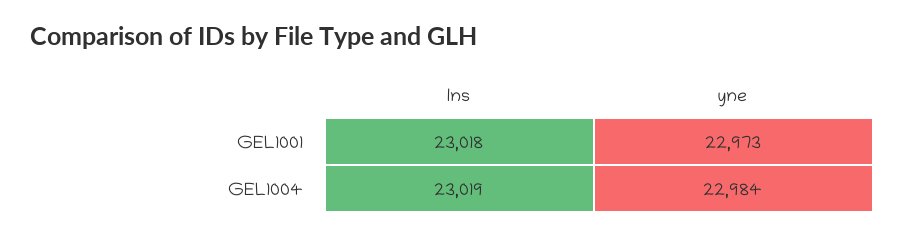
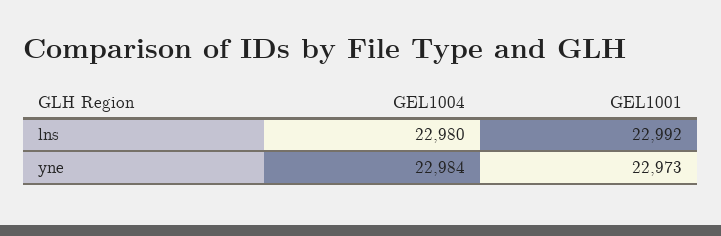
  {
    "lns": {
-     "GEL1001": 23018,
+     "GEL1001": 22992,
-     "GEL1004": 23019
+     "GEL1004": 22980
    },
    "yne": {
      "GEL1001": 22973,
      "GEL1004": 22984
    }
  }

